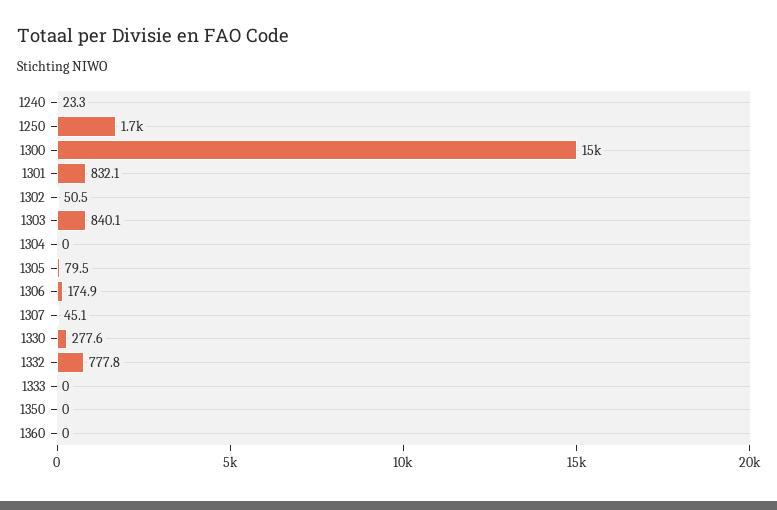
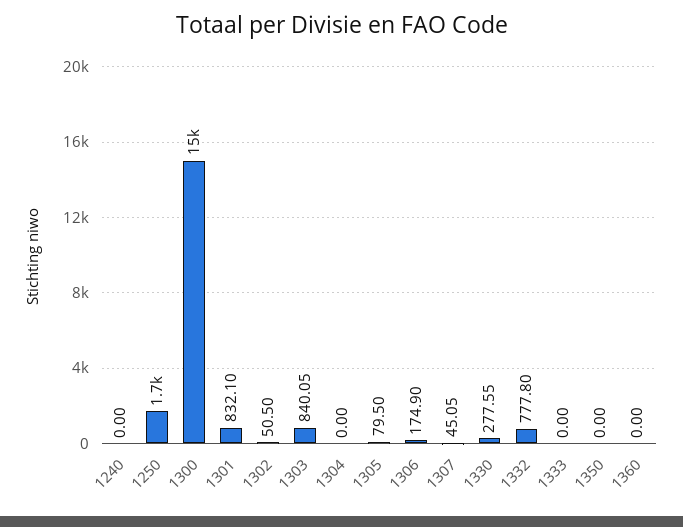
  {
-   "1240": 23.3,
+   "1240": 0,
    "1250": 1700,
    "1300": 15000,
    "1301": 832.1,
    "1302": 50.5,
    "1303": 840.05,
    "1304": 0,
    "1305": 79.5,
    "1306": 174.9,
    "1307": 45.05,
    "1330": 277.55,
    "1332": 777.8,
    "1333": 0,
    "1350": 0,
    "1360": 0
  }

